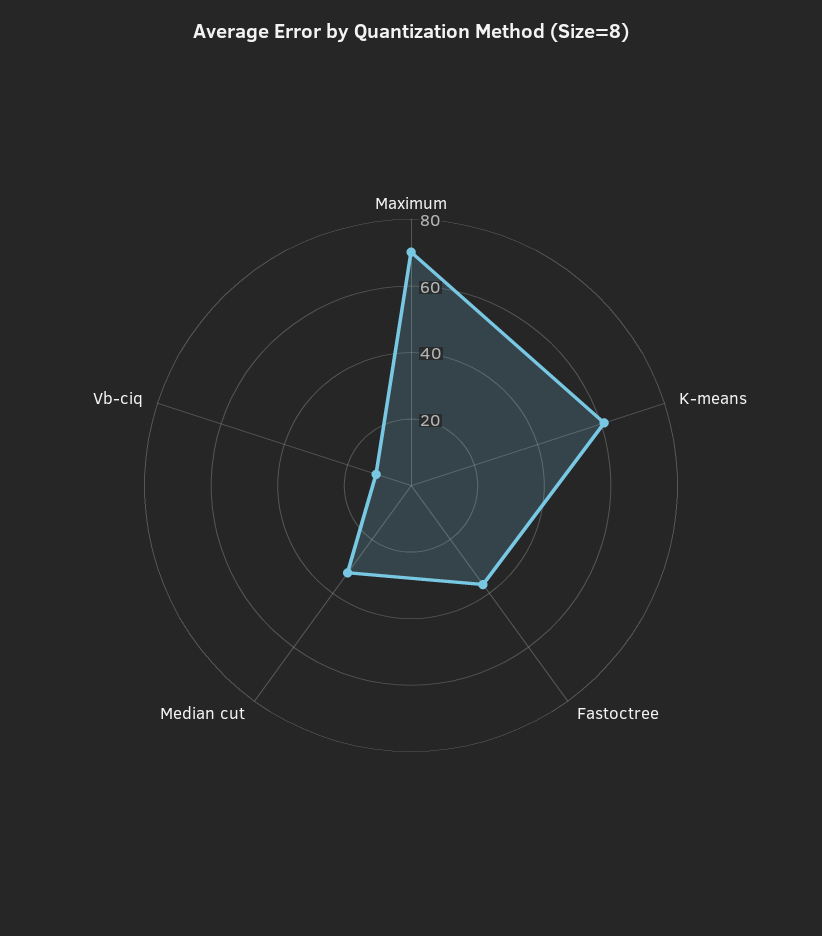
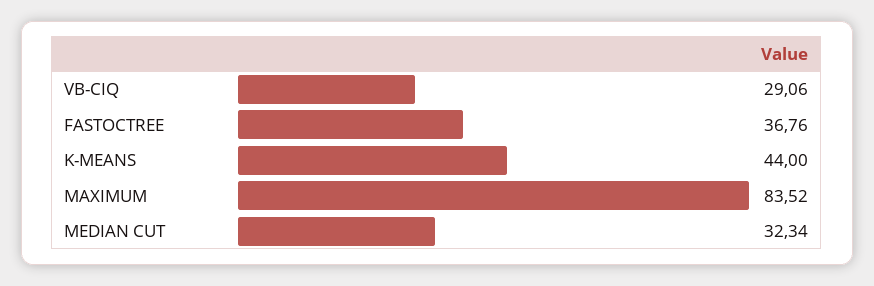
  {
-   "Maximum": 70,
+   "Maximum": 83.52,
-   "K-means": 60,
+   "K-means": 44,
    "Fastoctree": 36.76,
    "Median cut": 32.34,
-   "Vb-ciq": 10
+   "Vb-ciq": 29.06
  }

